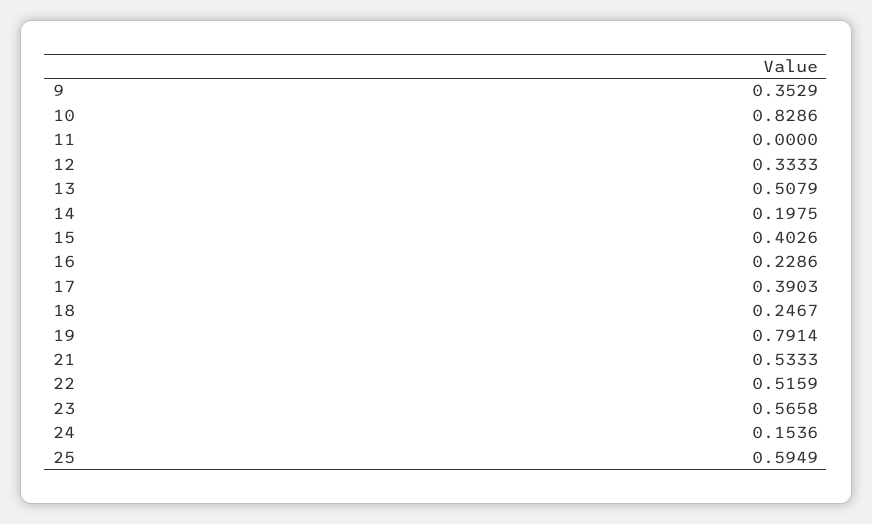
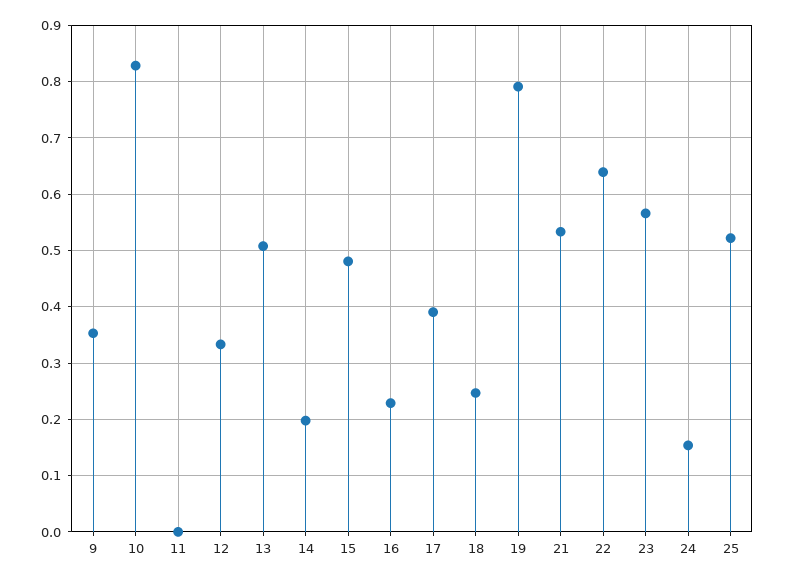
  {
    "9": 0.3529,
    "10": 0.8286,
    "11": 0,
    "12": 0.3333,
    "13": 0.5079,
    "14": 0.1975,
-   "15": 0.4026,
+   "15": 0.48,
    "16": 0.2286,
    "17": 0.3903,
    "18": 0.2467,
    "19": 0.7914,
    "21": 0.5333,
-   "22": 0.5159,
+   "22": 0.64,
    "23": 0.5658,
    "24": 0.1536,
-   "25": 0.5949
+   "25": 0.52
  }

